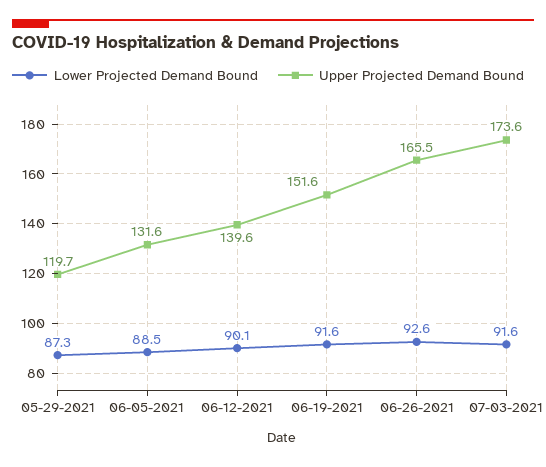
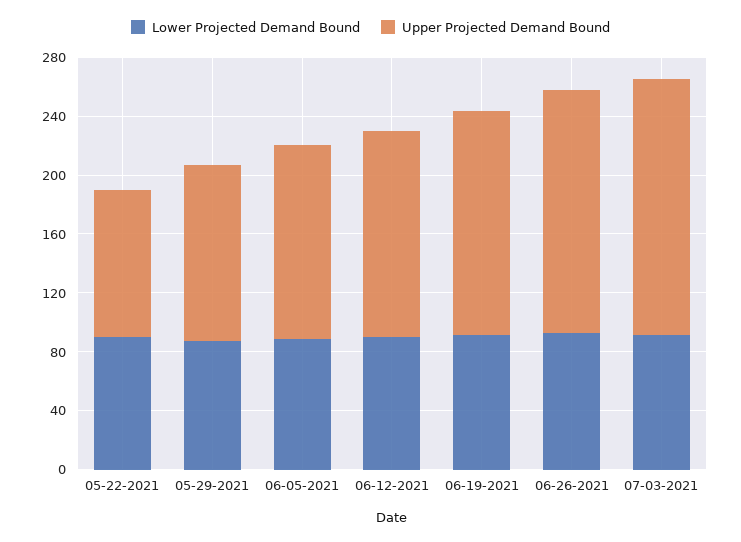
  {
    "Lower Projected Demand Bound": {
      "05-29-2021": 87.3,
      "06-05-2021": 88.5,
      "06-12-2021": 90.1,
      "06-19-2021": 91.6,
      "06-26-2021": 92.6,
-     "07-03-2021": 91.6
+     "07-03-2021": 91.6,
+     "05-22-2021": 90
    },
    "Upper Projected Demand Bound": {
      "05-29-2021": 119.7,
      "06-05-2021": 131.6,
      "06-12-2021": 139.6,
      "06-19-2021": 151.6,
      "06-26-2021": 165.5,
-     "07-03-2021": 173.6
+     "07-03-2021": 173.6,
+     "05-22-2021": 100
    }
  }

